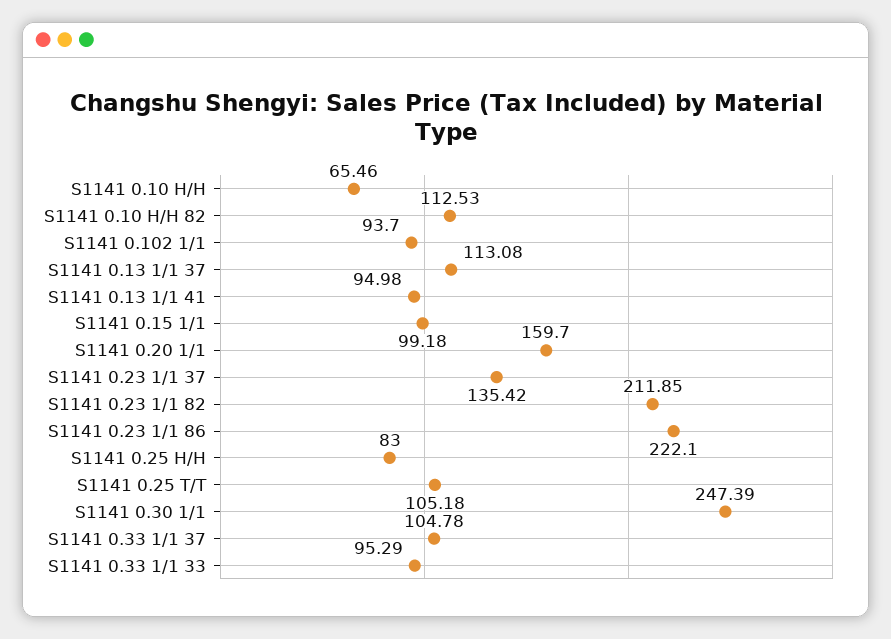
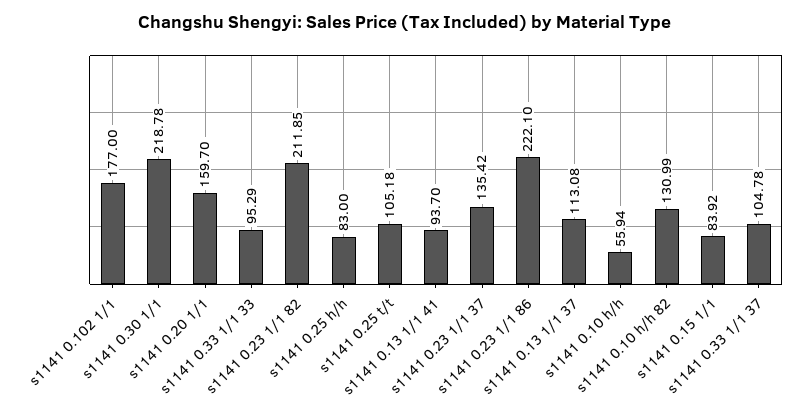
  {
-   "S1141 0.10 H/H": 65.46,
+   "S1141 0.10 H/H": 55.94,
-   "S1141 0.10 H/H 82": 112.53,
+   "S1141 0.10 H/H 82": 130.99,
-   "S1141 0.102 1/1": 93.7,
+   "S1141 0.102 1/1": 177,
    "S1141 0.13 1/1 37": 113.08,
-   "S1141 0.13 1/1 41": 94.98,
+   "S1141 0.13 1/1 41": 93.7,
-   "S1141 0.15 1/1": 99.18,
+   "S1141 0.15 1/1": 83.92,
    "S1141 0.20 1/1": 159.7,
    "S1141 0.23 1/1 37": 135.42,
    "S1141 0.23 1/1 82": 211.85,
    "S1141 0.23 1/1 86": 222.1,
    "S1141 0.25 H/H": 83,
    "S1141 0.25 T/T": 105.18,
-   "S1141 0.30 1/1": 247.39,
+   "S1141 0.30 1/1": 218.78,
    "S1141 0.33 1/1 37": 104.78,
    "S1141 0.33 1/1 33": 95.29
  }

